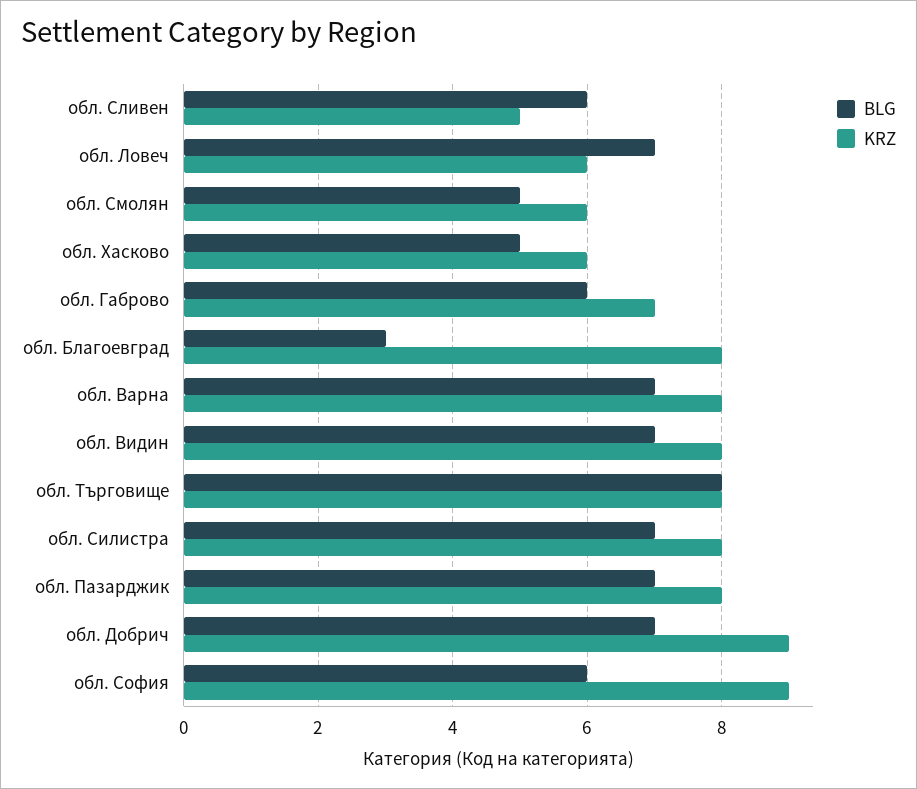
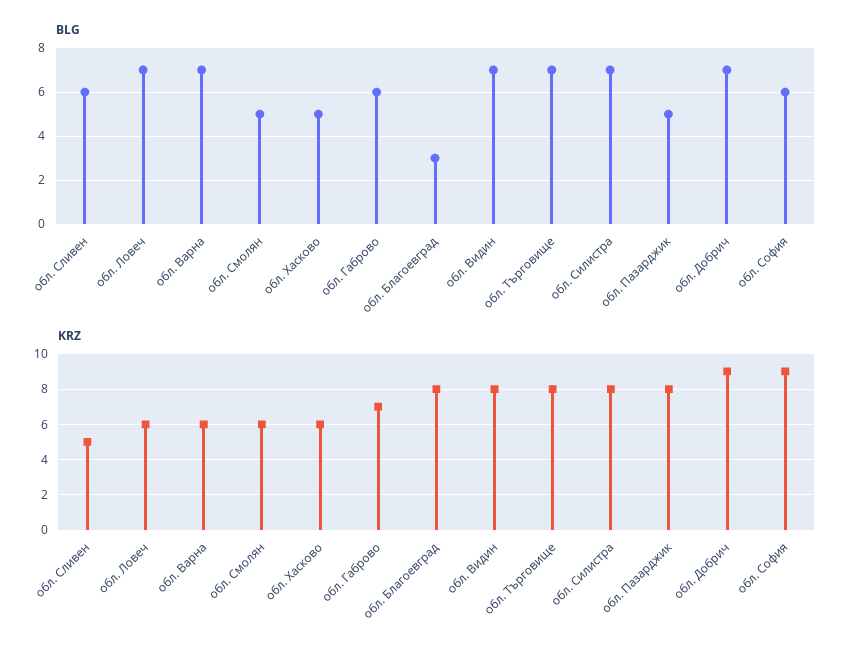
  {
    "BLG": {
      "обл. Сливен": 6,
      "обл. Ловеч": 7,
      "обл. Смолян": 5,
      "обл. Хасково": 5,
      "обл. Габрово": 6,
      "обл. Благоевград": 3,
      "обл. Варна": 7,
      "обл. Видин": 7,
-     "обл. Търговище": 8,
+     "обл. Търговище": 7,
      "обл. Силистра": 7,
-     "обл. Пазарджик": 7,
+     "обл. Пазарджик": 5,
      "обл. Добрич": 7,
      "обл. София": 6
    },
    "KRZ": {
      "обл. Сливен": 5,
      "обл. Ловеч": 6,
      "обл. Смолян": 6,
      "обл. Хасково": 6,
      "обл. Габрово": 7,
      "обл. Благоевград": 8,
-     "обл. Варна": 8,
+     "обл. Варна": 6,
      "обл. Видин": 8,
      "обл. Търговище": 8,
      "обл. Силистра": 8,
      "обл. Пазарджик": 8,
      "обл. Добрич": 9,
      "обл. София": 9
    }
  }

